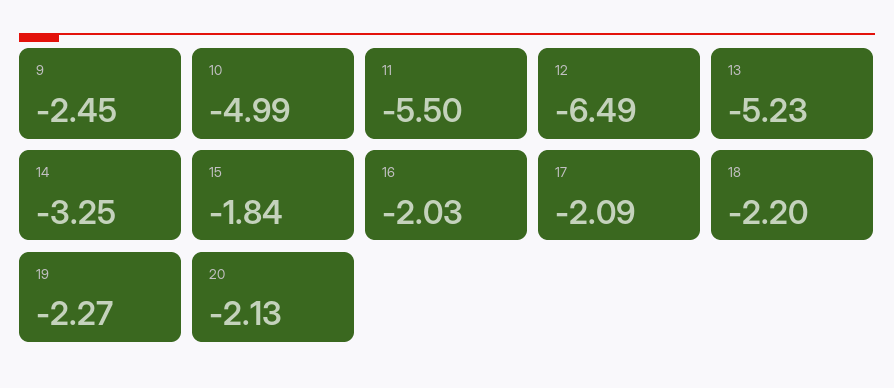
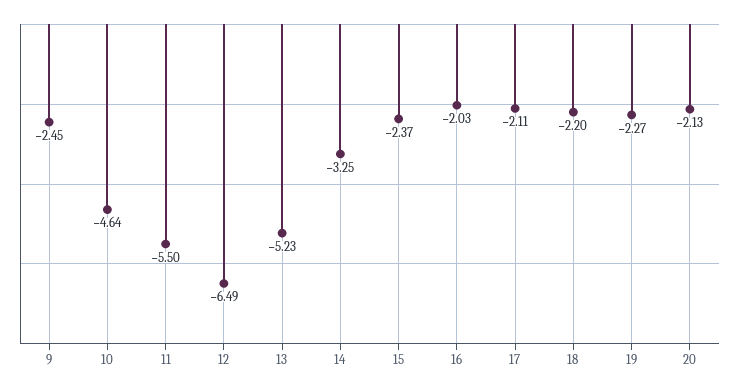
  {
    "9": -2.45,
-   "10": -4.99,
+   "10": -4.64,
    "11": -5.5,
    "12": -6.49,
    "13": -5.23,
    "14": -3.25,
-   "15": -1.84,
+   "15": -2.37,
    "16": -2.03,
-   "17": -2.09,
+   "17": -2.11,
    "18": -2.2,
    "19": -2.27,
    "20": -2.13
  }

